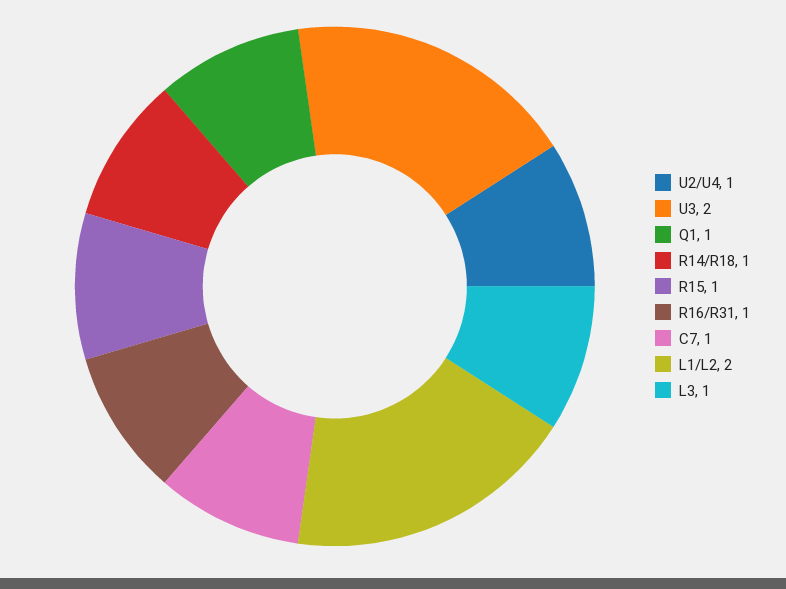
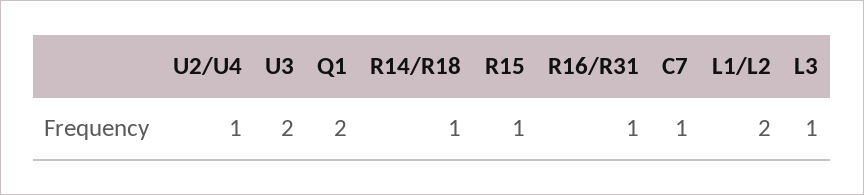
  {
    "U2/U4": 1,
    "U3": 2,
-   "Q1": 1,
+   "Q1": 2,
    "R14/R18": 1,
    "R15": 1,
    "R16/R31": 1,
    "C7": 1,
    "L1/L2": 2,
    "L3": 1
  }

